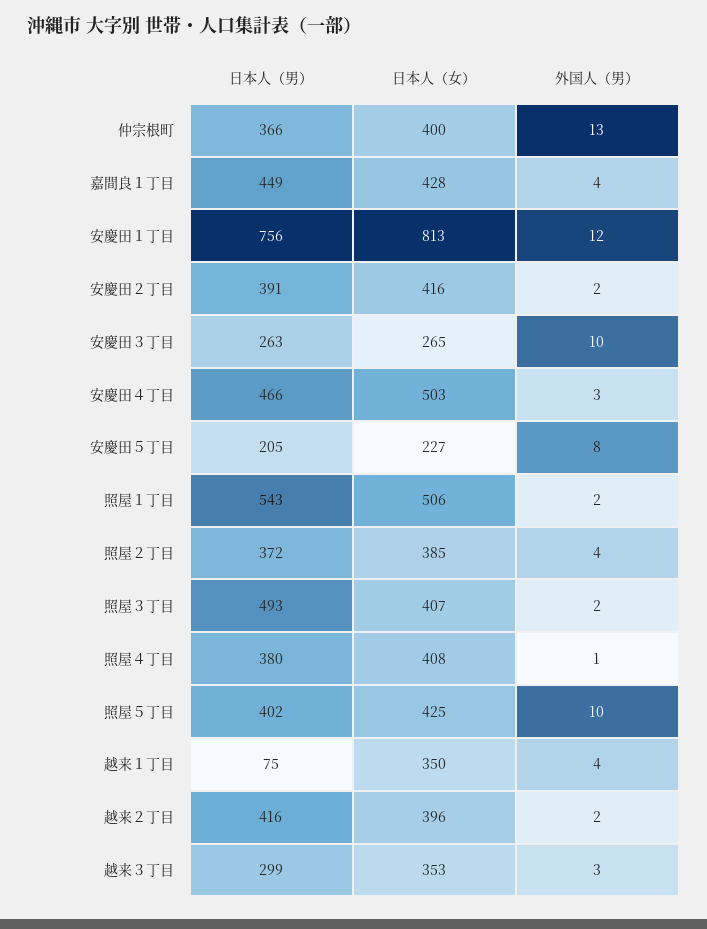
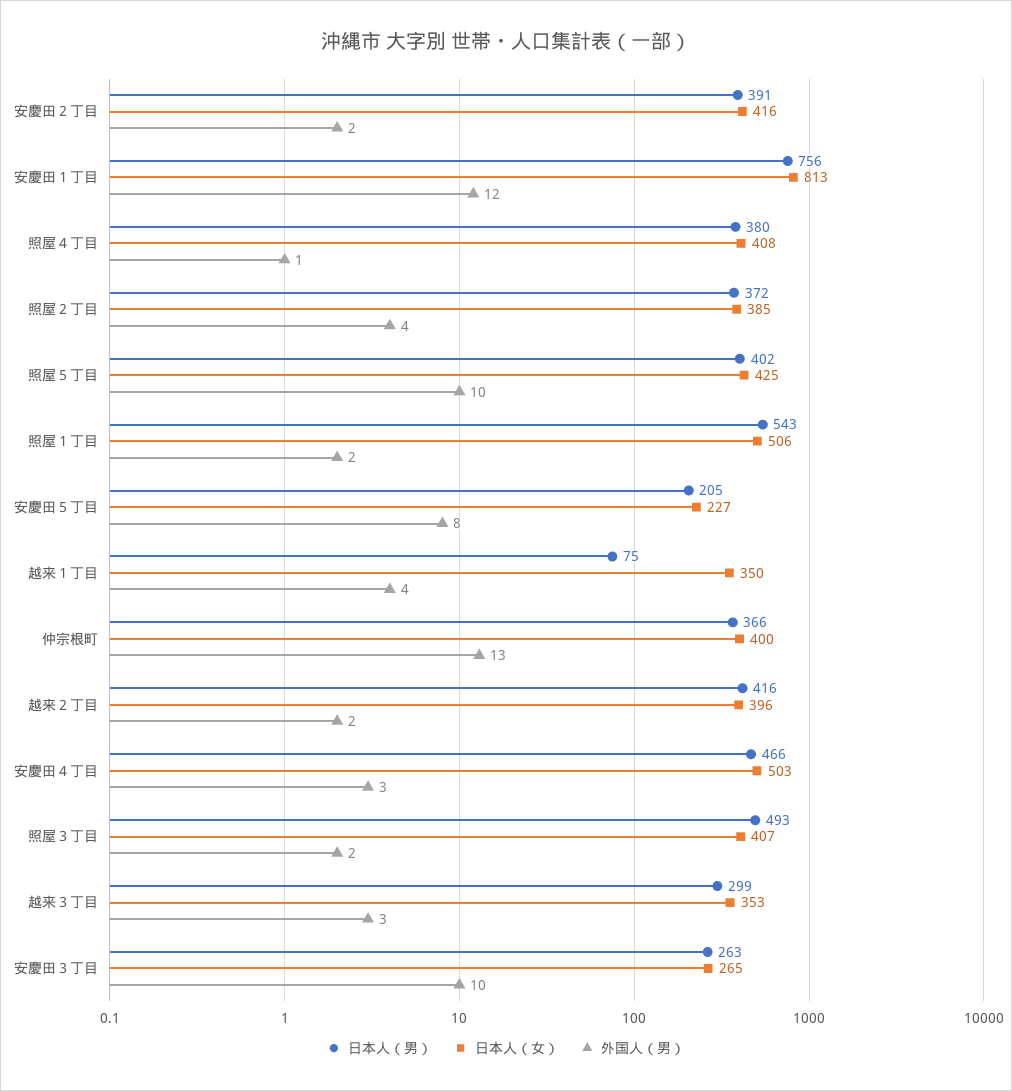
  {
    "日本人（男）": {
      "仲宗根町": 366,
-     "嘉間良１丁目": 449,
      "安慶田１丁目": 756,
      "安慶田２丁目": 391,
      "安慶田３丁目": 263,
      "安慶田４丁目": 466,
      "安慶田５丁目": 205,
      "照屋１丁目": 543,
      "照屋２丁目": 372,
      "照屋３丁目": 493,
      "照屋４丁目": 380,
      "照屋５丁目": 402,
      "越来１丁目": 75,
      "越来２丁目": 416,
      "越来３丁目": 299
    },
    "日本人（女）": {
      "仲宗根町": 400,
-     "嘉間良１丁目": 428,
      "安慶田１丁目": 813,
      "安慶田２丁目": 416,
      "安慶田３丁目": 265,
      "安慶田４丁目": 503,
      "安慶田５丁目": 227,
      "照屋１丁目": 506,
      "照屋２丁目": 385,
      "照屋３丁目": 407,
      "照屋４丁目": 408,
      "照屋５丁目": 425,
      "越来１丁目": 350,
      "越来２丁目": 396,
      "越来３丁目": 353
    },
    "外国人（男）": {
      "仲宗根町": 13,
-     "嘉間良１丁目": 4,
      "安慶田１丁目": 12,
      "安慶田２丁目": 2,
      "安慶田３丁目": 10,
      "安慶田４丁目": 3,
      "安慶田５丁目": 8,
      "照屋１丁目": 2,
      "照屋２丁目": 4,
      "照屋３丁目": 2,
      "照屋４丁目": 1,
      "照屋５丁目": 10,
      "越来１丁目": 4,
      "越来２丁目": 2,
      "越来３丁目": 3
    }
  }

